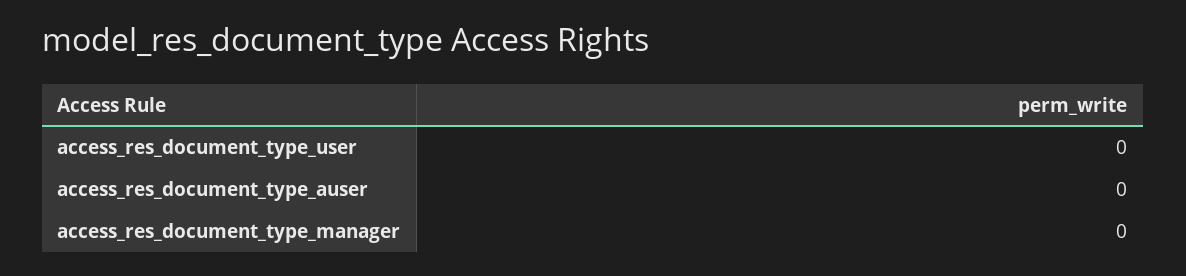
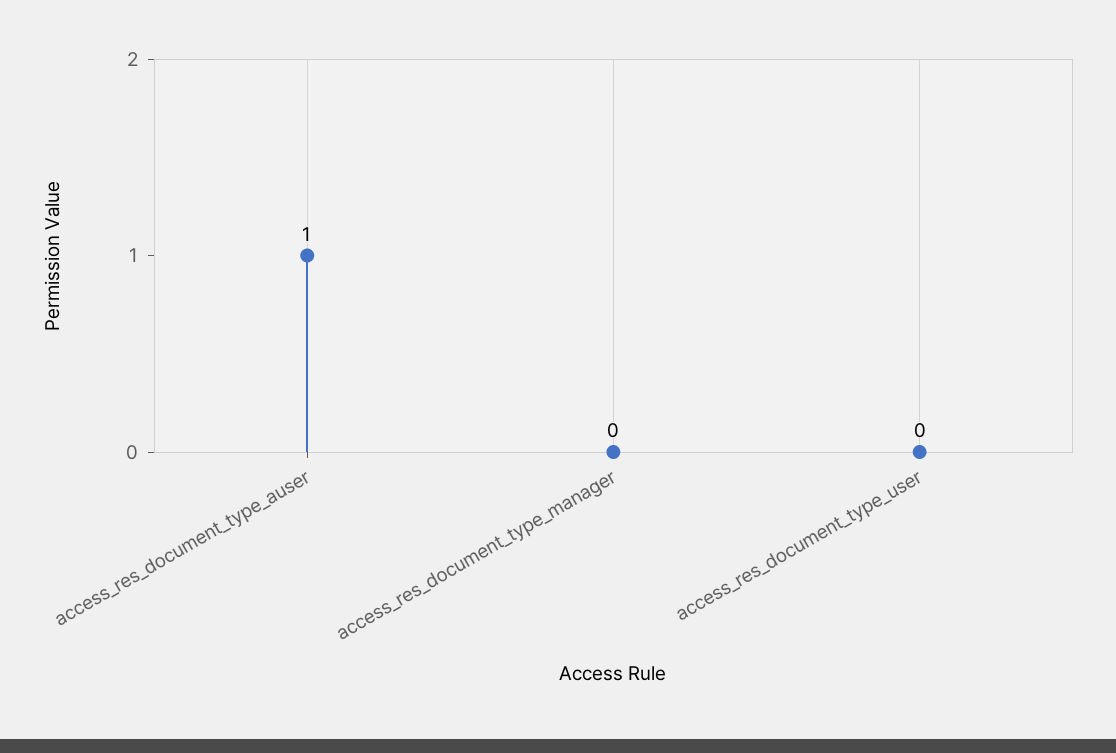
  {
    "access_res_document_type_user": 0,
-   "access_res_document_type_auser": 0,
+   "access_res_document_type_auser": 1,
    "access_res_document_type_manager": 0
  }

